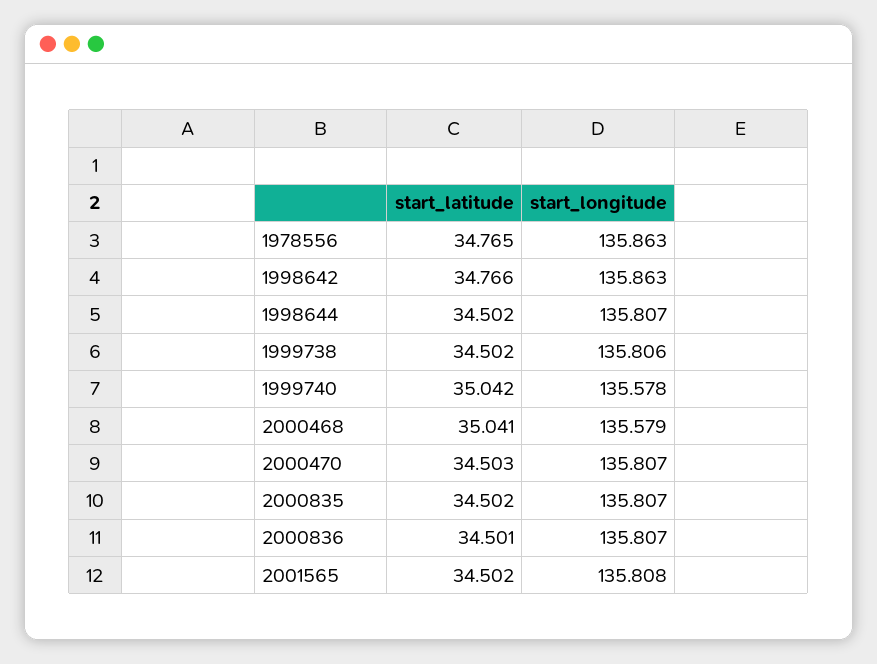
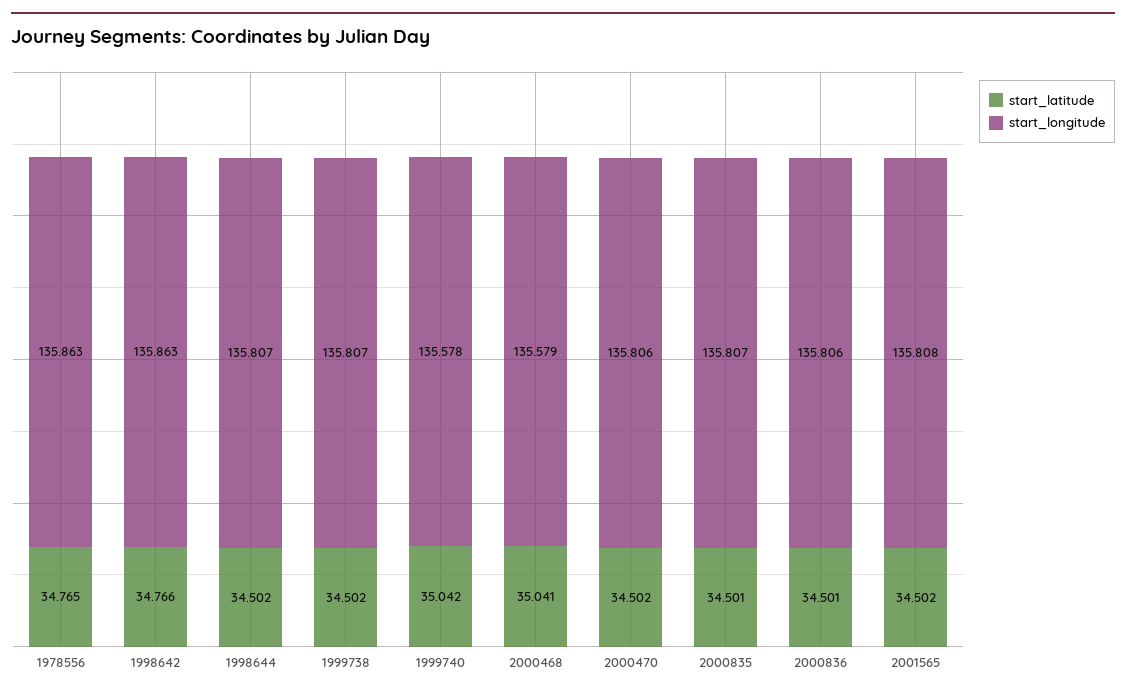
  {
    "start_latitude": {
      "1978556": 34.765,
      "1998642": 34.766,
      "1998644": 34.502,
      "1999738": 34.502,
      "1999740": 35.042,
      "2000468": 35.041,
-     "2000470": 34.503,
+     "2000470": 34.502,
-     "2000835": 34.502,
+     "2000835": 34.501,
      "2000836": 34.501,
      "2001565": 34.502
    },
    "start_longitude": {
      "1978556": 135.863,
      "1998642": 135.863,
      "1998644": 135.807,
-     "1999738": 135.806,
+     "1999738": 135.807,
      "1999740": 135.578,
      "2000468": 135.579,
-     "2000470": 135.807,
+     "2000470": 135.806,
      "2000835": 135.807,
-     "2000836": 135.807,
+     "2000836": 135.806,
      "2001565": 135.808
    }
  }

